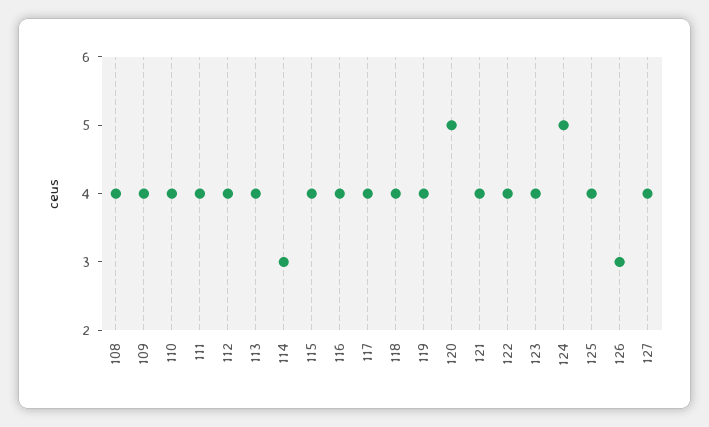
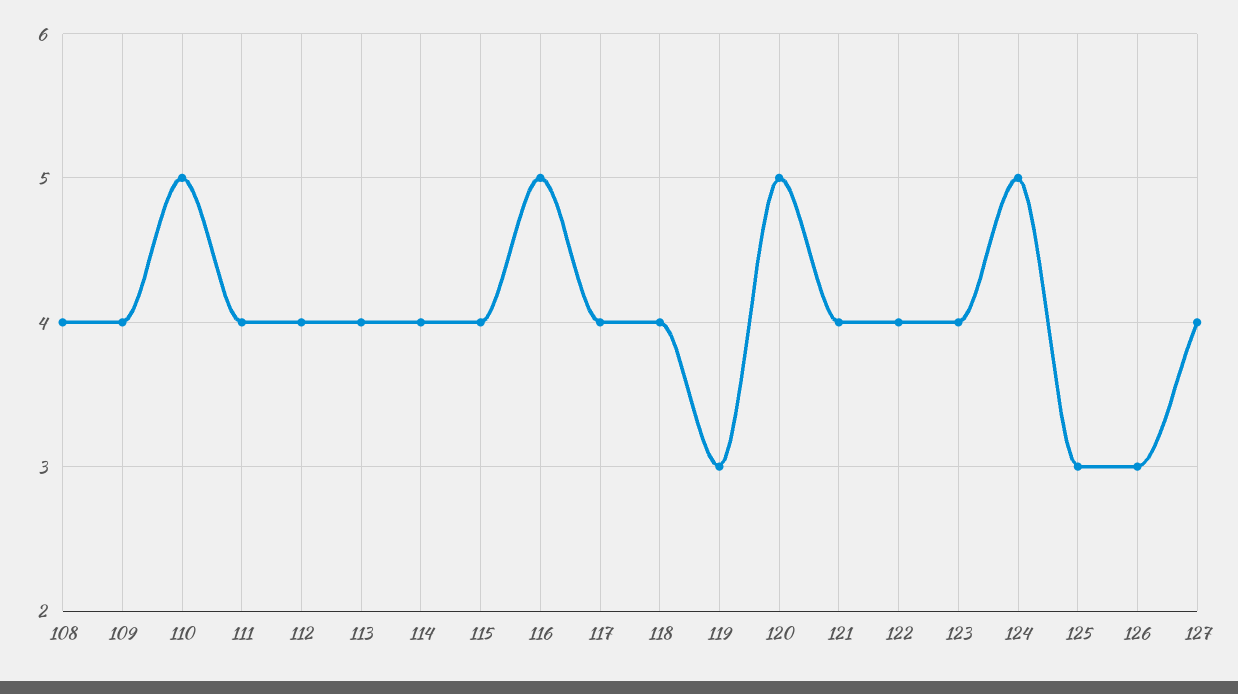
  {
    "108": 4,
    "109": 4,
-   "110": 4,
+   "110": 5,
    "111": 4,
    "112": 4,
    "113": 4,
-   "114": 3,
+   "114": 4,
    "115": 4,
-   "116": 4,
+   "116": 5,
    "117": 4,
    "118": 4,
-   "119": 4,
+   "119": 3,
    "120": 5,
    "121": 4,
    "122": 4,
    "123": 4,
    "124": 5,
-   "125": 4,
+   "125": 3,
    "126": 3,
    "127": 4
  }

